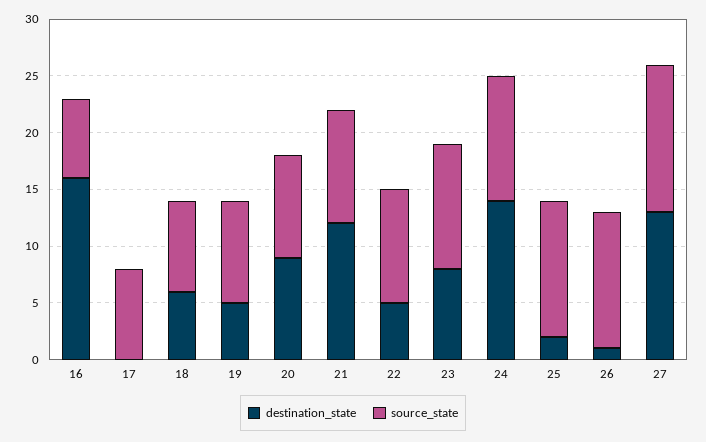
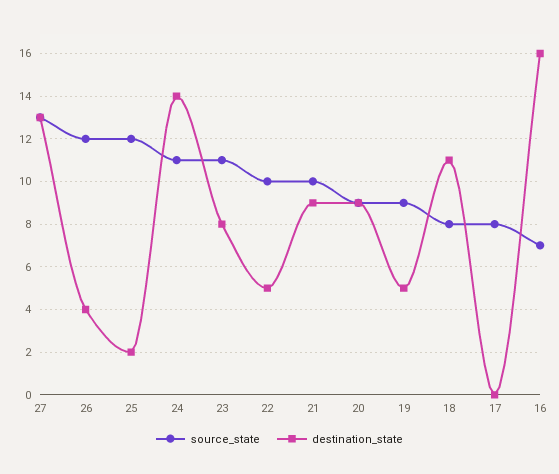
  {
    "destination_state": {
      "16": 16,
      "17": 0,
-     "18": 6,
+     "18": 11,
      "19": 5,
      "20": 9,
-     "21": 12,
+     "21": 9,
      "22": 5,
      "23": 8,
      "24": 14,
      "25": 2,
-     "26": 1,
+     "26": 4,
      "27": 13
    },
    "source_state": {
      "16": 7,
      "17": 8,
      "18": 8,
      "19": 9,
      "20": 9,
      "21": 10,
      "22": 10,
      "23": 11,
      "24": 11,
      "25": 12,
      "26": 12,
      "27": 13
    }
  }

